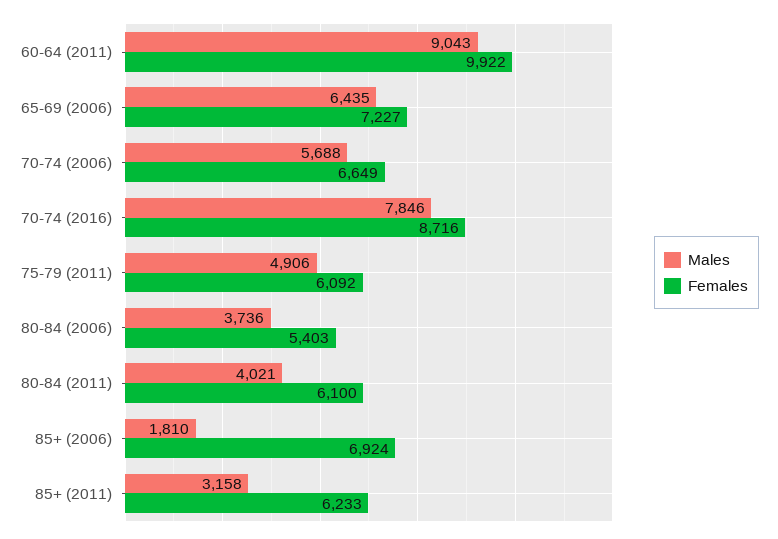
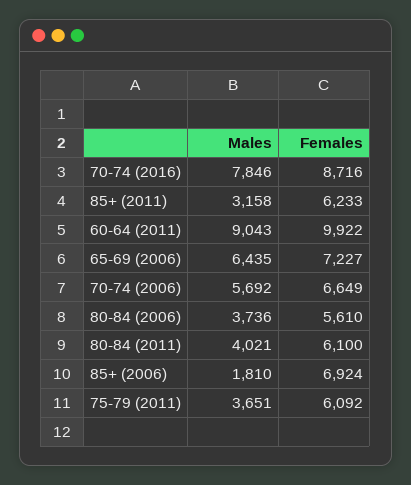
  {
    "Males": {
      "60-64 (2011)": 9043,
      "65-69 (2006)": 6435,
-     "70-74 (2006)": 5688,
+     "70-74 (2006)": 5692,
      "70-74 (2016)": 7846,
-     "75-79 (2011)": 4906,
+     "75-79 (2011)": 3651,
      "80-84 (2006)": 3736,
      "80-84 (2011)": 4021,
      "85+ (2006)": 1810,
      "85+ (2011)": 3158
    },
    "Females": {
      "60-64 (2011)": 9922,
      "65-69 (2006)": 7227,
      "70-74 (2006)": 6649,
      "70-74 (2016)": 8716,
      "75-79 (2011)": 6092,
-     "80-84 (2006)": 5403,
+     "80-84 (2006)": 5610,
      "80-84 (2011)": 6100,
      "85+ (2006)": 6924,
      "85+ (2011)": 6233
    }
  }

